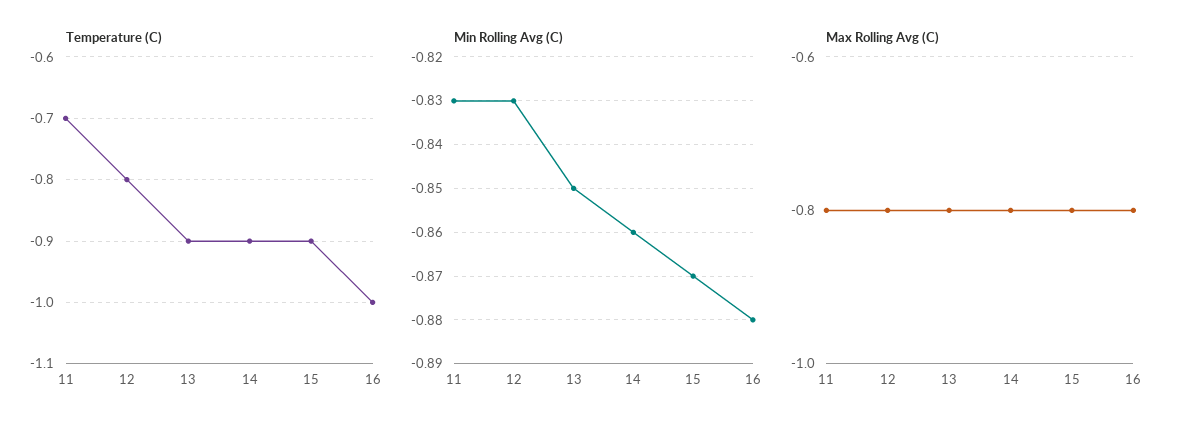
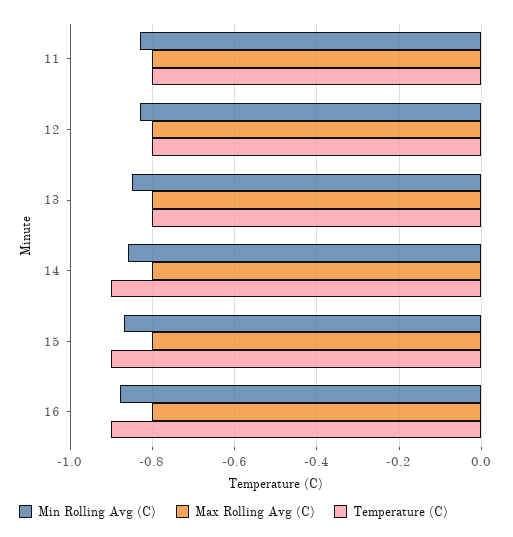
  {
    "Temperature (C)": {
-     "11": -0.7,
+     "11": -0.8,
      "12": -0.8,
-     "13": -0.9,
+     "13": -0.8,
      "14": -0.9,
      "15": -0.9,
-     "16": -1
+     "16": -0.9
    },
    "Min Rolling Avg (C)": {
      "11": -0.83,
      "12": -0.83,
      "13": -0.85,
      "14": -0.86,
      "15": -0.87,
      "16": -0.88
    },
    "Max Rolling Avg (C)": {
      "11": -0.8,
      "12": -0.8,
      "13": -0.8,
      "14": -0.8,
      "15": -0.8,
      "16": -0.8
    }
  }

